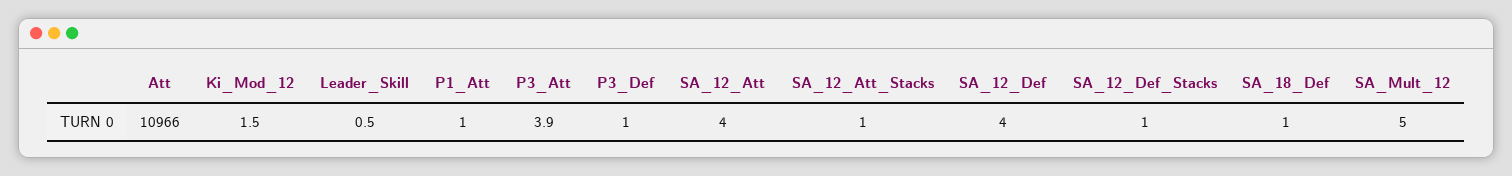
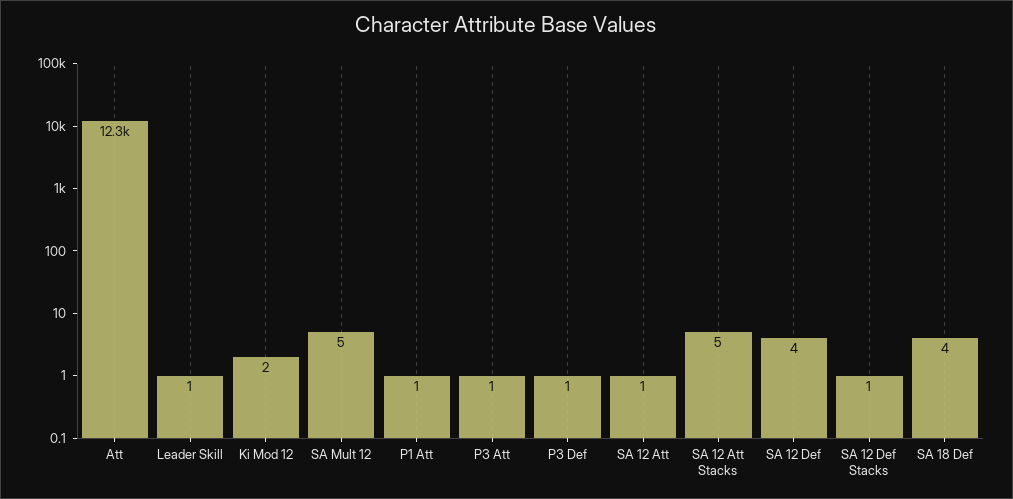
  {
-   "Att": 10966,
+   "Att": 12300,
    "Ki_Mod_12": 1.5,
    "Leader_Skill": 0.5,
    "P1_Att": 1,
-   "P3_Att": 3.9,
+   "P3_Att": 1,
    "P3_Def": 1,
-   "SA_12_Att": 4,
+   "SA_12_Att": 1,
-   "SA_12_Att_Stacks": 1,
+   "SA_12_Att_Stacks": 5,
    "SA_12_Def": 4,
    "SA_12_Def_Stacks": 1,
-   "SA_18_Def": 1,
+   "SA_18_Def": 4,
    "SA_Mult_12": 5
  }

